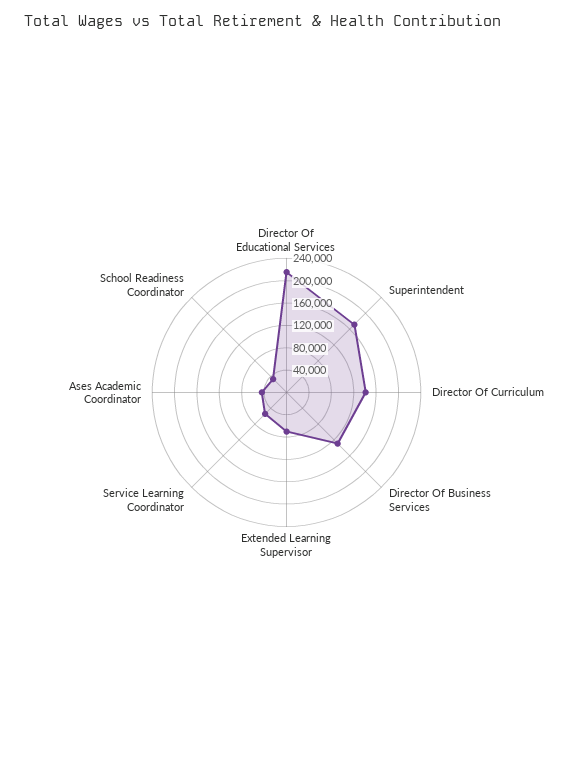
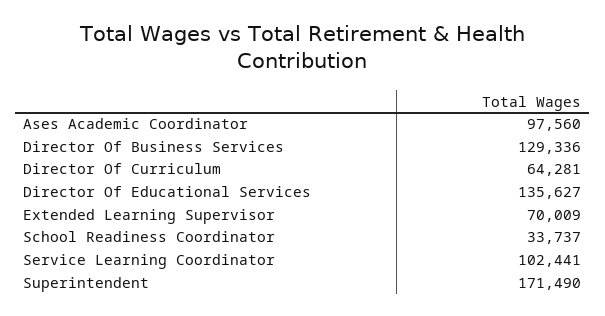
  {
-   "Director Of Educational Services": 220000,
+   "Director Of Educational Services": 135627,
    "Superintendent": 171490,
-   "Director Of Curriculum": 140000,
+   "Director Of Curriculum": 64281,
    "Director Of Business Services": 129336,
    "Extended Learning Supervisor": 70009,
-   "Service Learning Coordinator": 60000,
+   "Service Learning Coordinator": 102441,
-   "Ases Academic Coordinator": 40000,
+   "Ases Academic Coordinator": 97560,
    "School Readiness Coordinator": 33737
  }

